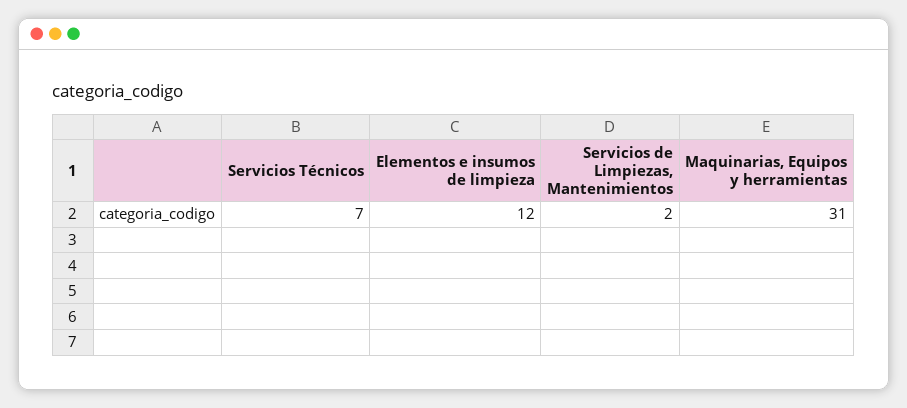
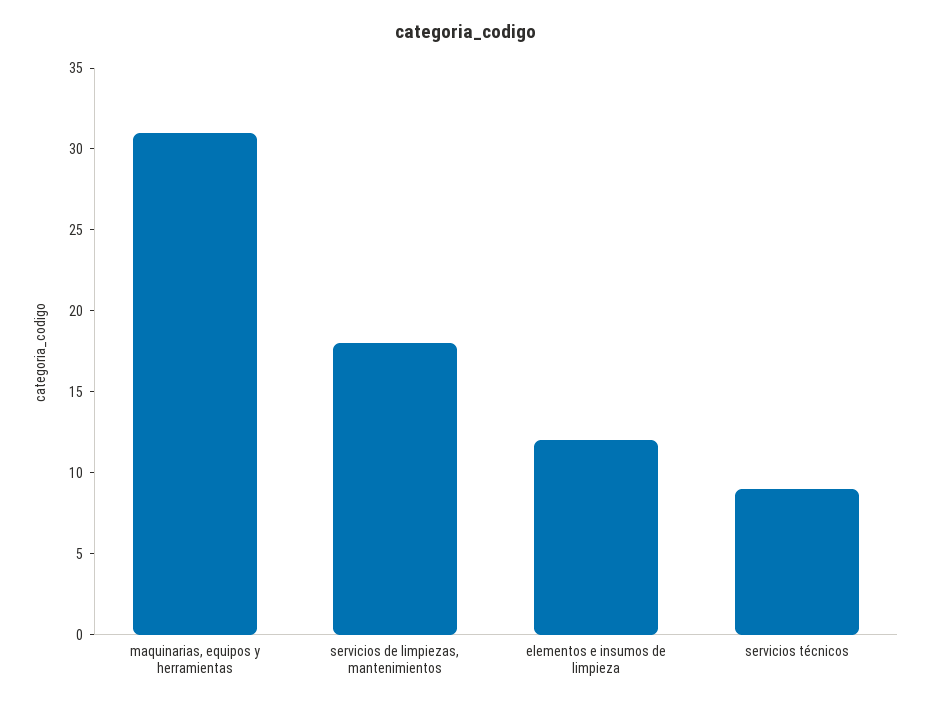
  {
-   "Servicios Técnicos": 7,
+   "Servicios Técnicos": 9,
    "Elementos e insumos de limpieza": 12,
-   "Servicios de Limpiezas, Mantenimientos": 2,
+   "Servicios de Limpiezas, Mantenimientos": 18,
    "Maquinarias, Equipos y herramientas": 31
  }

